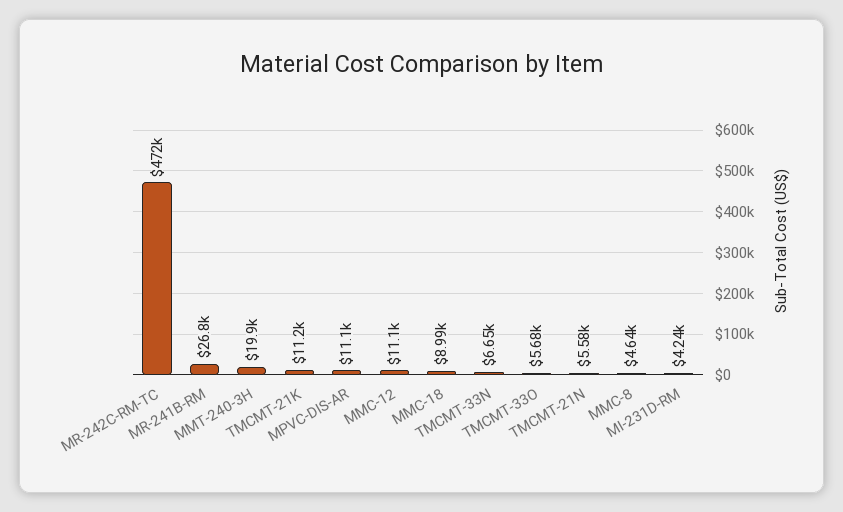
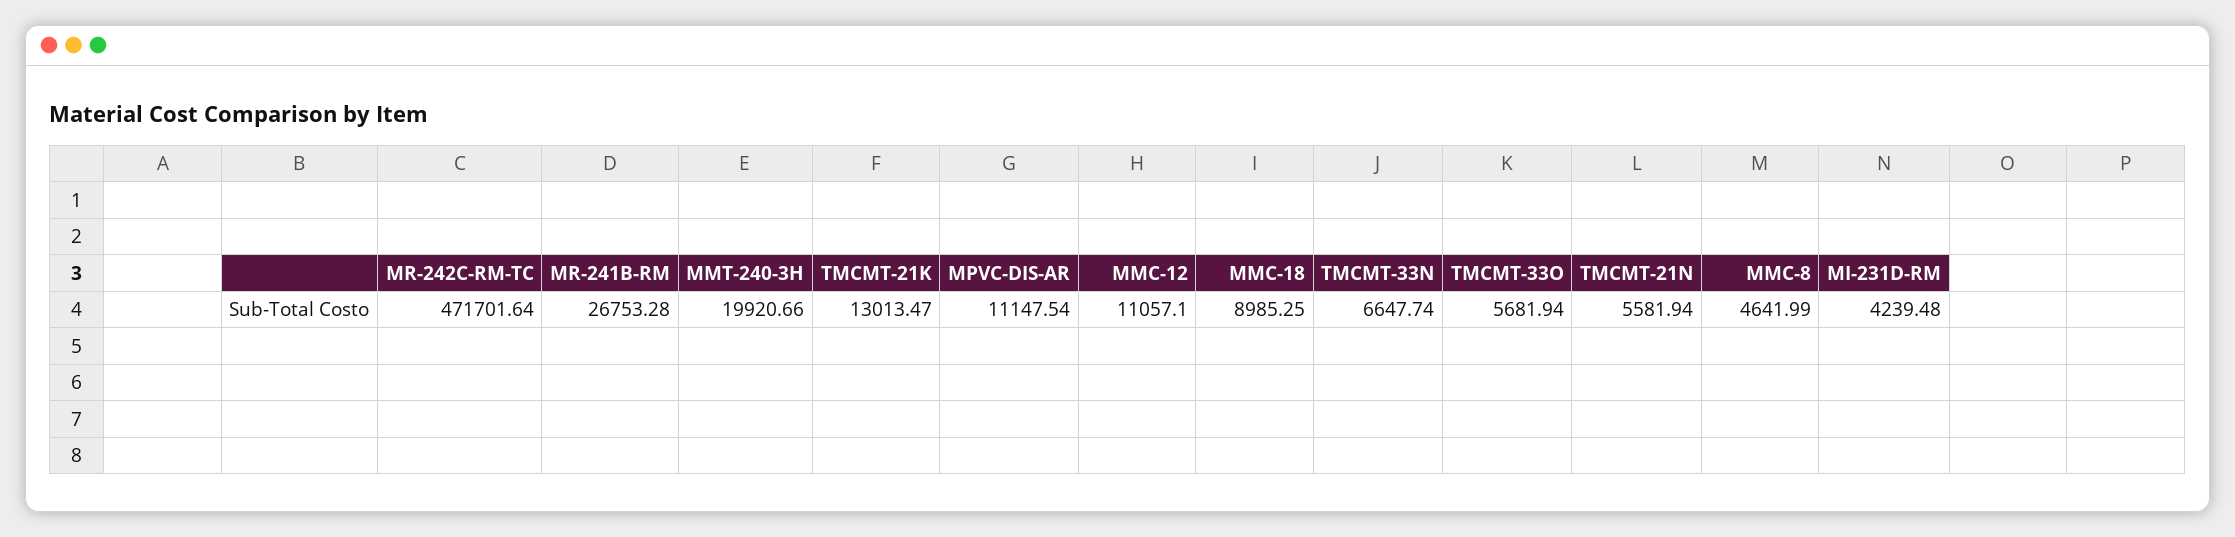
  {
    "MR-242C-RM-TC": 471701.64,
    "MR-241B-RM": 26753.28,
    "MMT-240-3H": 19920.66,
-   "TMCMT-21K": 11200,
+   "TMCMT-21K": 13013.47,
    "MPVC-DIS-AR": 11147.54,
    "MMC-12": 11057.1,
    "MMC-18": 8985.25,
    "TMCMT-33N": 6647.74,
    "TMCMT-33O": 5681.94,
    "TMCMT-21N": 5581.94,
    "MMC-8": 4641.99,
    "MI-231D-RM": 4239.48
  }

